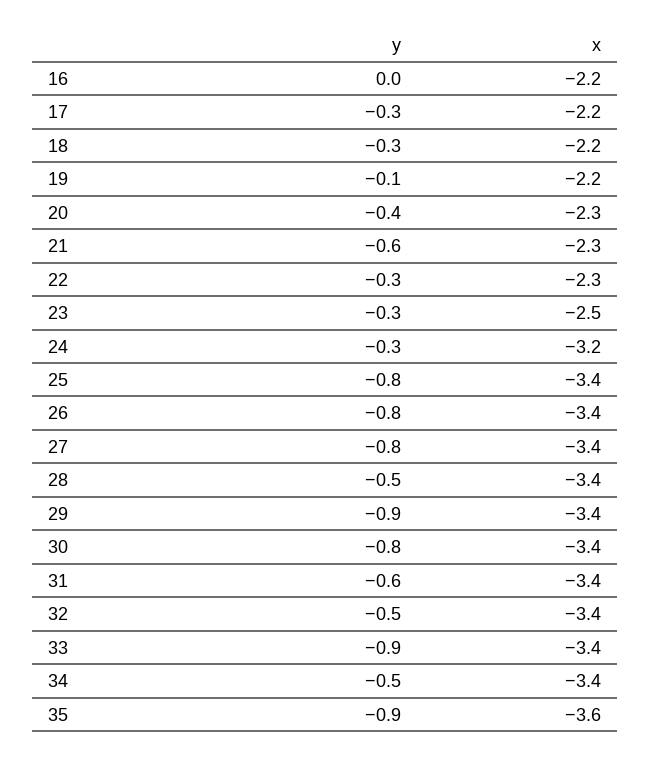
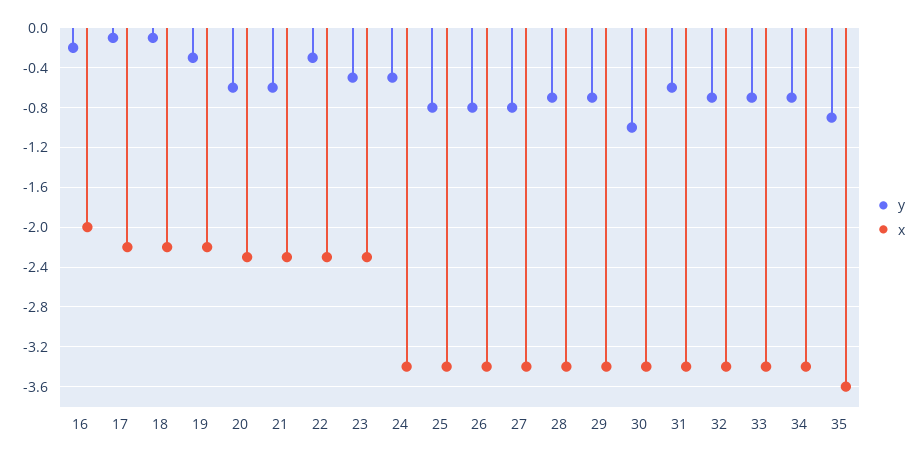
  {
    "y": {
-     "16": 0,
+     "16": -0.2,
-     "17": -0.3,
+     "17": -0.1,
-     "18": -0.3,
+     "18": -0.1,
-     "19": -0.1,
+     "19": -0.3,
-     "20": -0.4,
+     "20": -0.6,
      "21": -0.6,
      "22": -0.3,
-     "23": -0.3,
+     "23": -0.5,
-     "24": -0.3,
+     "24": -0.5,
      "25": -0.8,
      "26": -0.8,
      "27": -0.8,
-     "28": -0.5,
+     "28": -0.7,
-     "29": -0.9,
+     "29": -0.7,
-     "30": -0.8,
+     "30": -1,
      "31": -0.6,
-     "32": -0.5,
+     "32": -0.7,
-     "33": -0.9,
+     "33": -0.7,
-     "34": -0.5,
+     "34": -0.7,
      "35": -0.9
    },
    "x": {
-     "16": -2.2,
+     "16": -2,
      "17": -2.2,
      "18": -2.2,
      "19": -2.2,
      "20": -2.3,
      "21": -2.3,
      "22": -2.3,
-     "23": -2.5,
+     "23": -2.3,
-     "24": -3.2,
+     "24": -3.4,
      "25": -3.4,
      "26": -3.4,
      "27": -3.4,
      "28": -3.4,
      "29": -3.4,
      "30": -3.4,
      "31": -3.4,
      "32": -3.4,
      "33": -3.4,
      "34": -3.4,
      "35": -3.6
    }
  }

